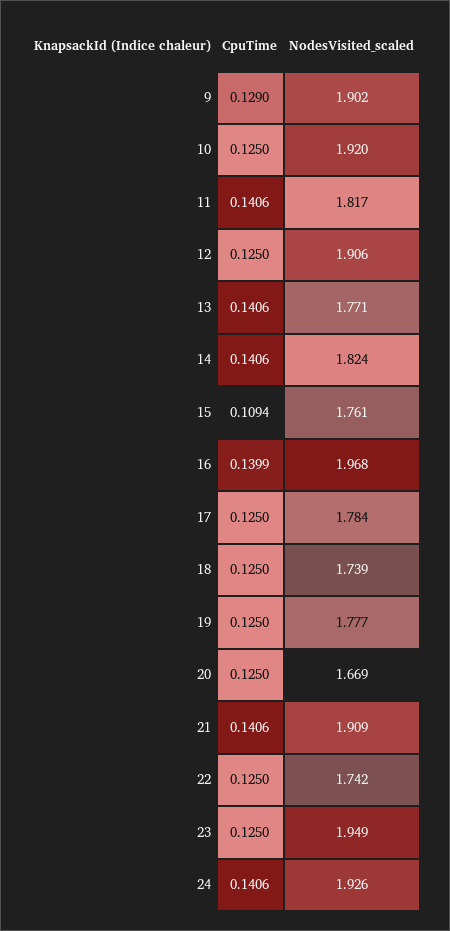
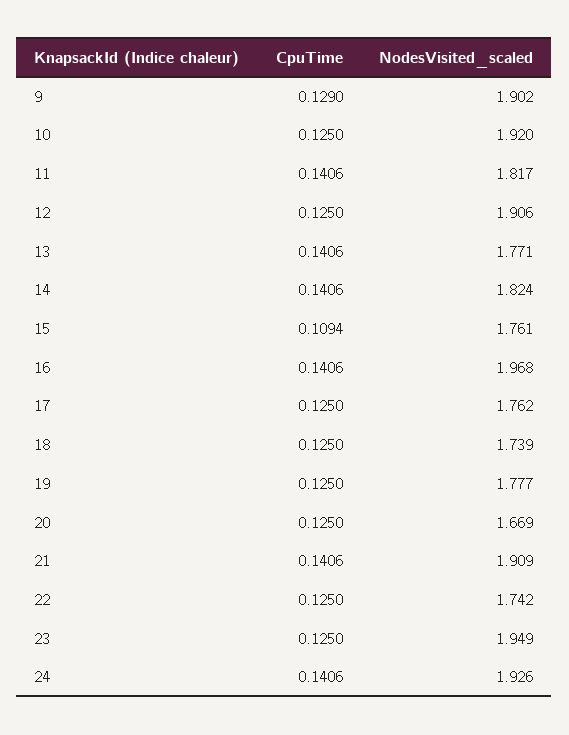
  {
    "CpuTime": {
      "9": 0.129,
      "10": 0.125,
      "11": 0.1406,
      "12": 0.125,
      "13": 0.1406,
      "14": 0.1406,
      "15": 0.1094,
-     "16": 0.1399,
+     "16": 0.1406,
      "17": 0.125,
      "18": 0.125,
      "19": 0.125,
      "20": 0.125,
      "21": 0.1406,
      "22": 0.125,
      "23": 0.125,
      "24": 0.1406
    },
    "NodesVisited_scaled": {
      "9": 1.902,
      "10": 1.92,
      "11": 1.817,
      "12": 1.906,
      "13": 1.771,
      "14": 1.824,
      "15": 1.761,
      "16": 1.968,
-     "17": 1.784,
+     "17": 1.762,
      "18": 1.739,
      "19": 1.777,
      "20": 1.669,
      "21": 1.909,
      "22": 1.742,
      "23": 1.949,
      "24": 1.926
    }
  }

